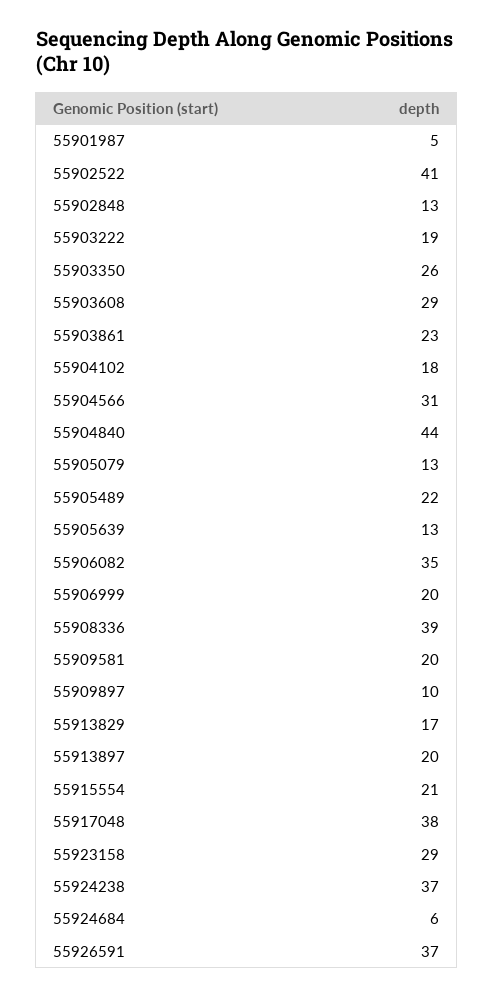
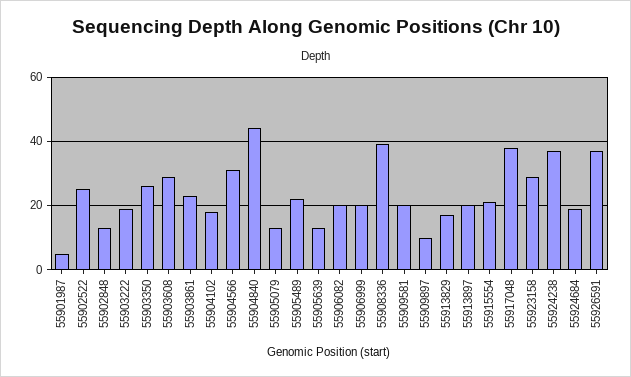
  {
    "55901987": 5,
-   "55902522": 41,
+   "55902522": 25,
    "55902848": 13,
    "55903222": 19,
    "55903350": 26,
    "55903608": 29,
    "55903861": 23,
    "55904102": 18,
    "55904566": 31,
    "55904840": 44,
    "55905079": 13,
    "55905489": 22,
    "55905639": 13,
-   "55906082": 35,
+   "55906082": 20,
    "55906999": 20,
    "55908336": 39,
    "55909581": 20,
    "55909897": 10,
    "55913829": 17,
    "55913897": 20,
    "55915554": 21,
    "55917048": 38,
    "55923158": 29,
    "55924238": 37,
-   "55924684": 6,
+   "55924684": 20,
    "55926591": 37
  }

